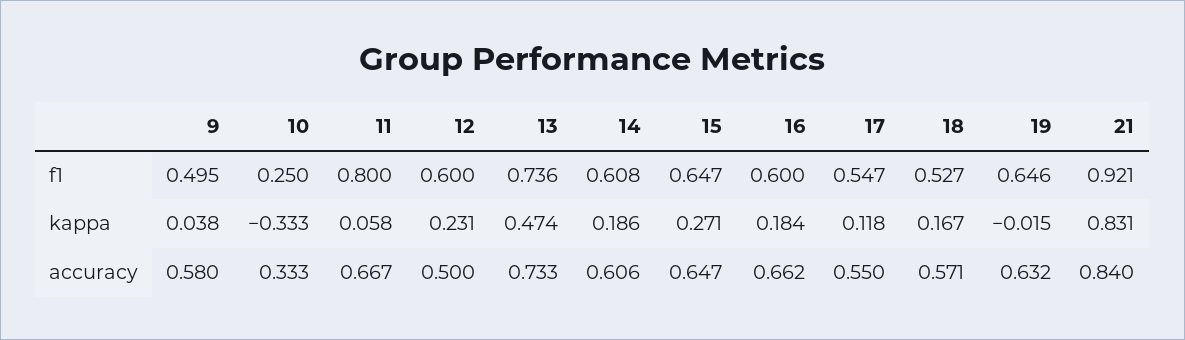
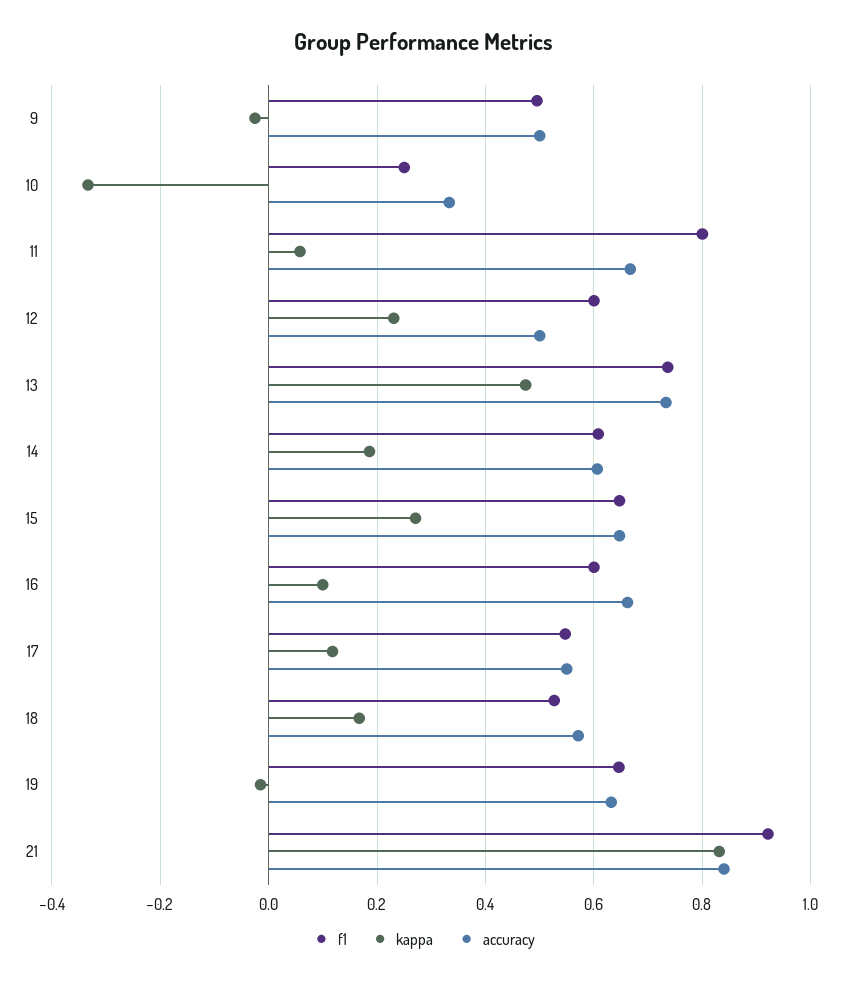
  {
    "f1": {
      "9": 0.495,
      "10": 0.25,
      "11": 0.8,
      "12": 0.6,
      "13": 0.736,
      "14": 0.608,
      "15": 0.647,
      "16": 0.6,
      "17": 0.547,
      "18": 0.527,
      "19": 0.646,
      "21": 0.921
    },
    "kappa": {
-     "9": 0.038,
+     "9": -0.02,
      "10": -0.333,
      "11": 0.058,
      "12": 0.231,
      "13": 0.474,
      "14": 0.186,
      "15": 0.271,
-     "16": 0.184,
+     "16": 0.1,
      "17": 0.118,
      "18": 0.167,
      "19": -0.015,
      "21": 0.831
    },
    "accuracy": {
-     "9": 0.58,
+     "9": 0.5,
      "10": 0.333,
      "11": 0.667,
      "12": 0.5,
      "13": 0.733,
      "14": 0.606,
      "15": 0.647,
      "16": 0.662,
      "17": 0.55,
      "18": 0.571,
      "19": 0.632,
      "21": 0.84
    }
  }

